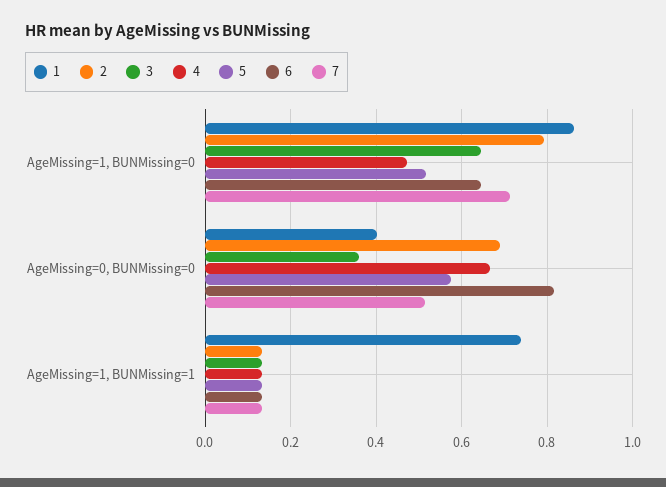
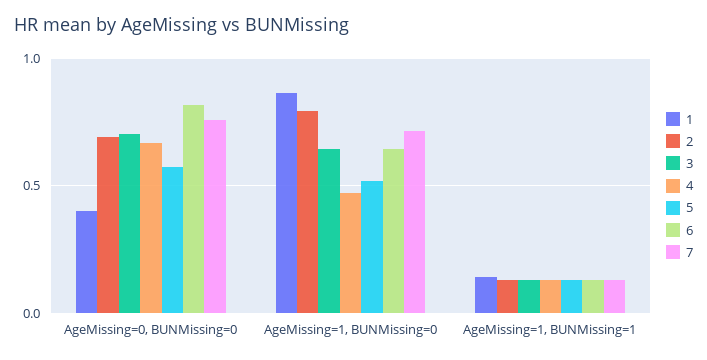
  {
    "1": {
      "AgeMissing=1, BUNMissing=0": 0.86,
      "AgeMissing=0, BUNMissing=0": 0.4,
-     "AgeMissing=1, BUNMissing=1": 0.74
+     "AgeMissing=1, BUNMissing=1": 0.15
    },
    "2": {
      "AgeMissing=1, BUNMissing=0": 0.8,
      "AgeMissing=0, BUNMissing=0": 0.68,
      "AgeMissing=1, BUNMissing=1": 0.14
    },
    "3": {
      "AgeMissing=1, BUNMissing=0": 0.64,
-     "AgeMissing=0, BUNMissing=0": 0.36,
+     "AgeMissing=0, BUNMissing=0": 0.7,
      "AgeMissing=1, BUNMissing=1": 0.14
    },
    "4": {
      "AgeMissing=1, BUNMissing=0": 0.48,
      "AgeMissing=0, BUNMissing=0": 0.66,
      "AgeMissing=1, BUNMissing=1": 0.14
    },
    "5": {
      "AgeMissing=1, BUNMissing=0": 0.52,
      "AgeMissing=0, BUNMissing=0": 0.58,
      "AgeMissing=1, BUNMissing=1": 0.14
    },
    "6": {
      "AgeMissing=1, BUNMissing=0": 0.64,
      "AgeMissing=0, BUNMissing=0": 0.82,
      "AgeMissing=1, BUNMissing=1": 0.14
    },
    "7": {
      "AgeMissing=1, BUNMissing=0": 0.72,
-     "AgeMissing=0, BUNMissing=0": 0.52,
+     "AgeMissing=0, BUNMissing=0": 0.75,
      "AgeMissing=1, BUNMissing=1": 0.14
    }
  }

